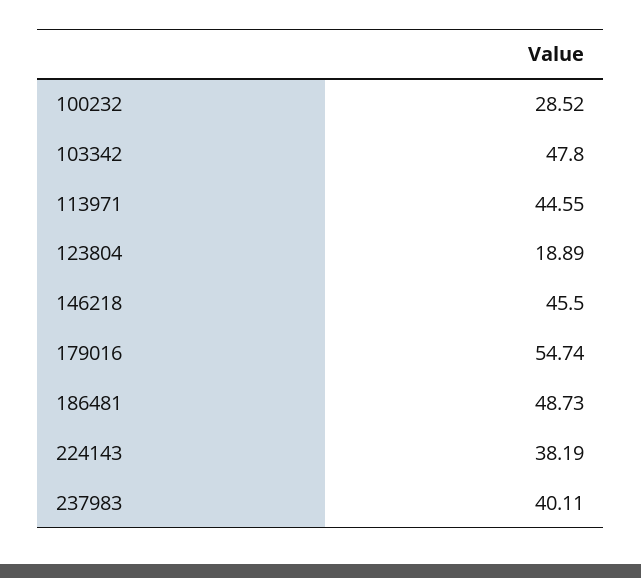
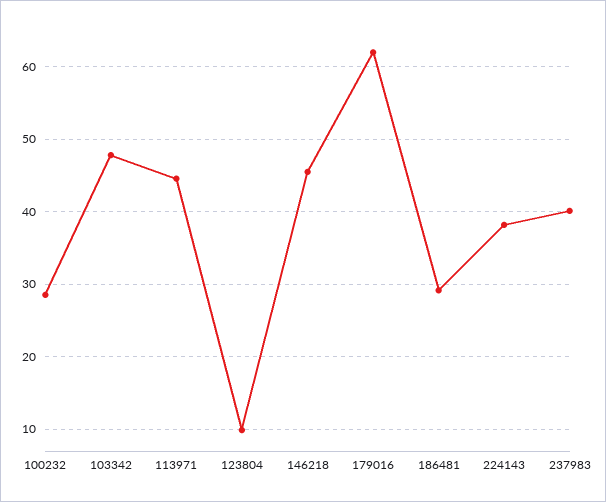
  {
    "100232": 28.52,
    "103342": 47.8,
    "113971": 44.55,
-   "123804": 18.89,
+   "123804": 10,
    "146218": 45.5,
-   "179016": 54.74,
+   "179016": 62,
-   "186481": 48.73,
+   "186481": 29,
    "224143": 38.19,
    "237983": 40.11
  }

